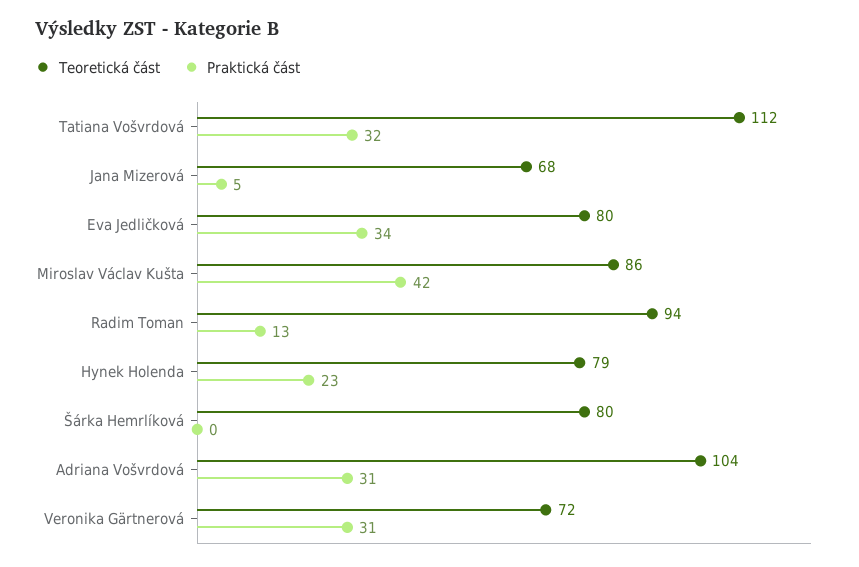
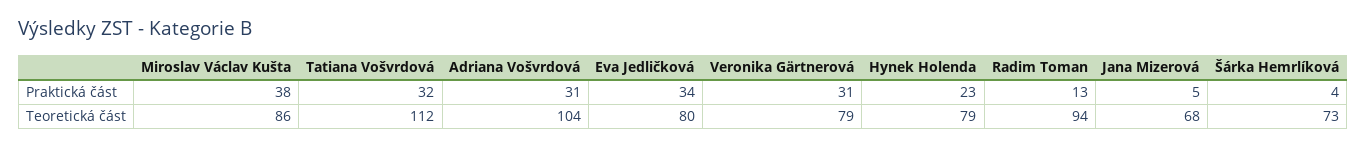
  {
    "Teoretická část": {
      "Tatiana Vošvrdová": 112,
      "Jana Mizerová": 68,
      "Eva Jedličková": 80,
      "Miroslav Václav Kušta": 86,
      "Radim Toman": 94,
      "Hynek Holenda": 79,
-     "Šárka Hemrlíková": 80,
+     "Šárka Hemrlíková": 73,
      "Adriana Vošvrdová": 104,
-     "Veronika Gärtnerová": 72
+     "Veronika Gärtnerová": 79
    },
    "Praktická část": {
      "Tatiana Vošvrdová": 32,
      "Jana Mizerová": 5,
      "Eva Jedličková": 34,
-     "Miroslav Václav Kušta": 42,
+     "Miroslav Václav Kušta": 38,
      "Radim Toman": 13,
      "Hynek Holenda": 23,
-     "Šárka Hemrlíková": 0,
+     "Šárka Hemrlíková": 4,
      "Adriana Vošvrdová": 31,
      "Veronika Gärtnerová": 31
    }
  }

